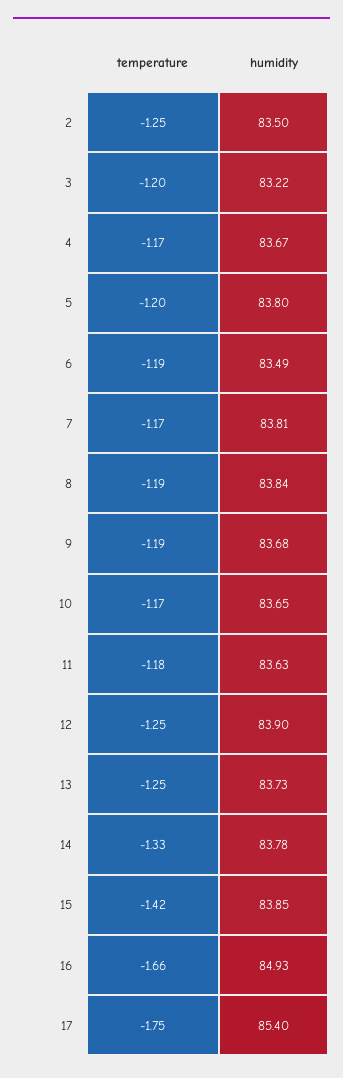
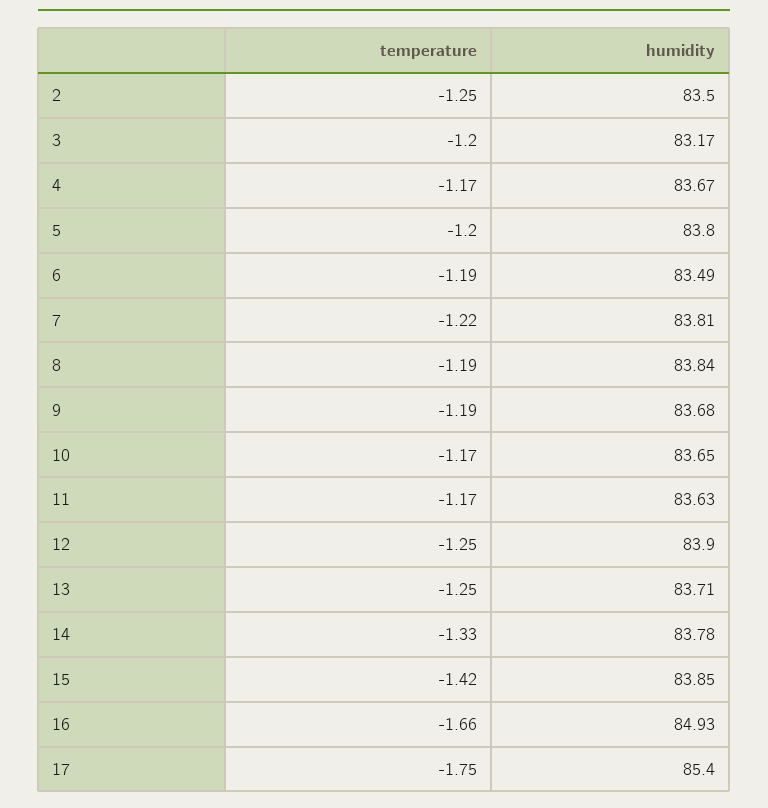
  {
    "temperature": {
      "2": -1.25,
      "3": -1.2,
      "4": -1.17,
      "5": -1.2,
      "6": -1.19,
-     "7": -1.17,
+     "7": -1.22,
      "8": -1.19,
      "9": -1.19,
      "10": -1.17,
-     "11": -1.18,
+     "11": -1.17,
      "12": -1.25,
      "13": -1.25,
      "14": -1.33,
      "15": -1.42,
      "16": -1.66,
      "17": -1.75
    },
    "humidity": {
      "2": 83.5,
-     "3": 83.22,
+     "3": 83.17,
      "4": 83.67,
      "5": 83.8,
      "6": 83.49,
      "7": 83.81,
      "8": 83.84,
      "9": 83.68,
      "10": 83.65,
      "11": 83.63,
      "12": 83.9,
-     "13": 83.73,
+     "13": 83.71,
      "14": 83.78,
      "15": 83.85,
      "16": 84.93,
      "17": 85.4
    }
  }

